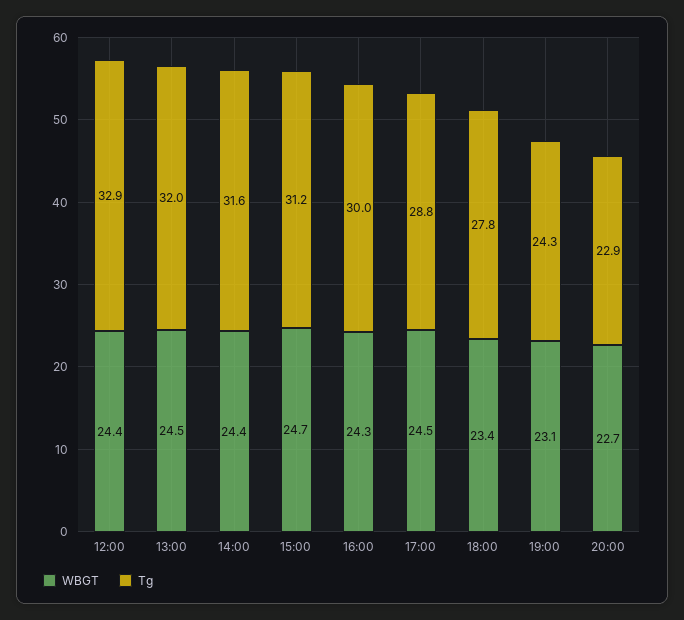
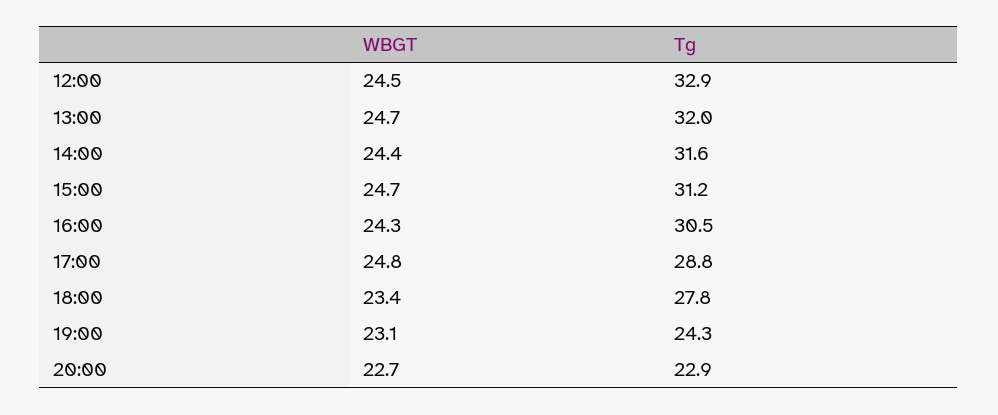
  {
    "WBGT": {
-     "12:00": 24.4,
+     "12:00": 24.5,
-     "13:00": 24.5,
+     "13:00": 24.7,
      "14:00": 24.4,
      "15:00": 24.7,
      "16:00": 24.3,
-     "17:00": 24.5,
+     "17:00": 24.8,
      "18:00": 23.4,
      "19:00": 23.1,
      "20:00": 22.7
    },
    "Tg": {
      "12:00": 32.9,
      "13:00": 32,
      "14:00": 31.6,
      "15:00": 31.2,
-     "16:00": 30,
+     "16:00": 30.5,
      "17:00": 28.8,
      "18:00": 27.8,
      "19:00": 24.3,
      "20:00": 22.9
    }
  }

